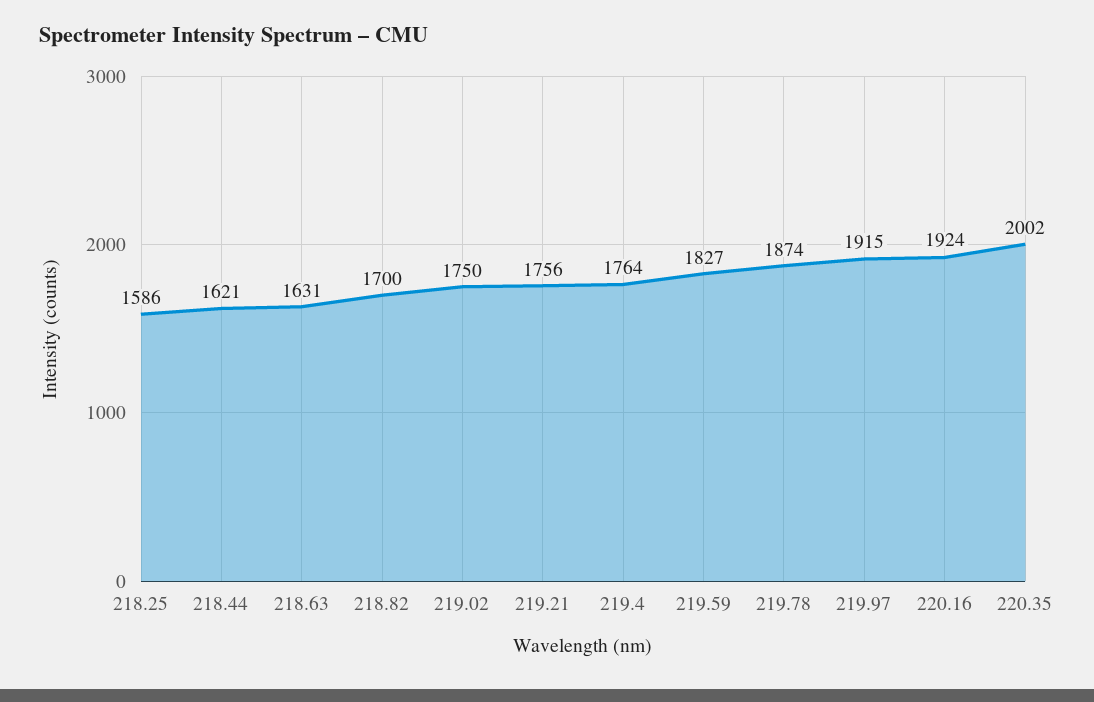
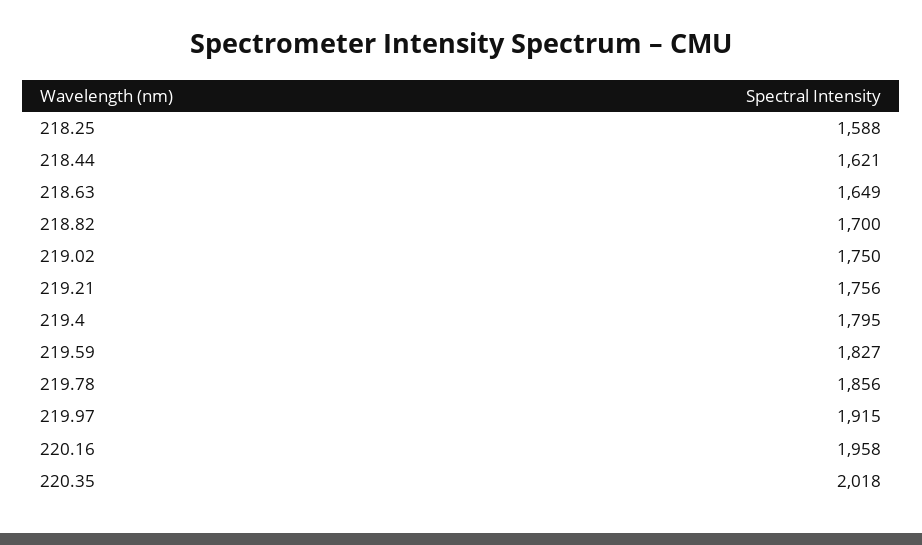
  {
-   "218.25": 1586,
+   "218.25": 1588,
    "218.44": 1621,
-   "218.63": 1631,
+   "218.63": 1649,
    "218.82": 1700,
    "219.02": 1750,
    "219.21": 1756,
-   "219.4": 1764,
+   "219.4": 1795,
    "219.59": 1827,
-   "219.78": 1874,
+   "219.78": 1856,
    "219.97": 1915,
-   "220.16": 1924,
+   "220.16": 1958,
-   "220.35": 2002
+   "220.35": 2018
  }

